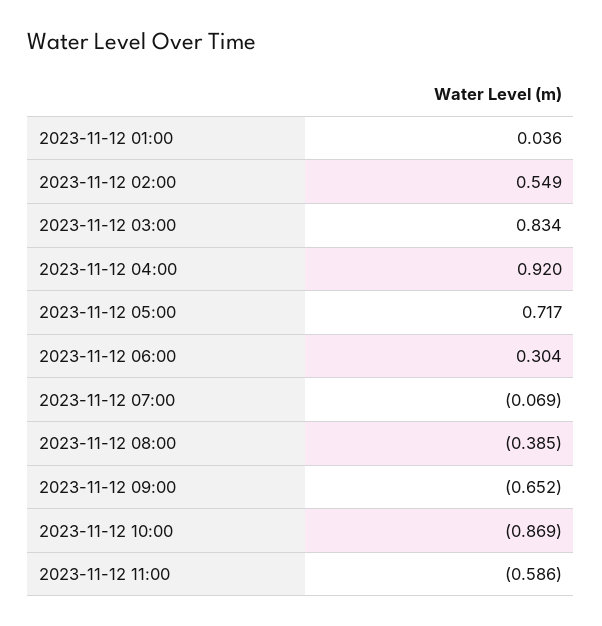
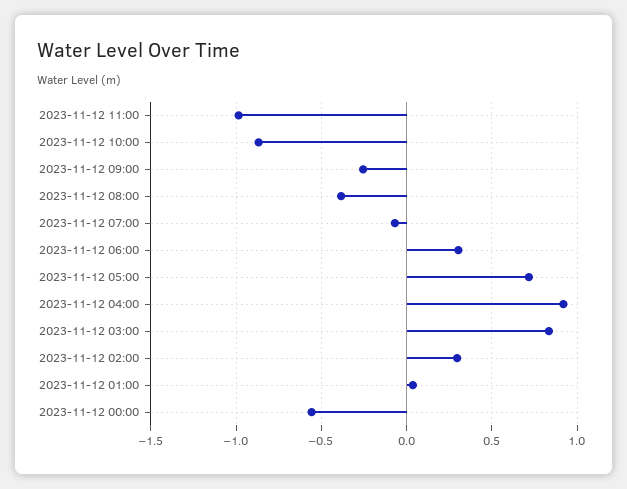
  {
    "2023-11-12 01:00": 0.036,
-   "2023-11-12 02:00": 0.549,
+   "2023-11-12 02:00": 0.3,
    "2023-11-12 03:00": 0.834,
    "2023-11-12 04:00": 0.92,
    "2023-11-12 05:00": 0.717,
    "2023-11-12 06:00": 0.304,
    "2023-11-12 07:00": -0.069,
    "2023-11-12 08:00": -0.385,
-   "2023-11-12 09:00": -0.652,
+   "2023-11-12 09:00": -0.25,
    "2023-11-12 10:00": -0.869,
-   "2023-11-12 11:00": -0.586
+   "2023-11-12 11:00": -1,
+   "2023-11-12 00:00": -0.55
  }

